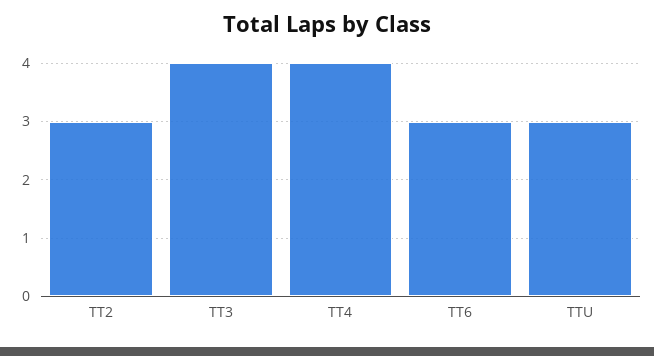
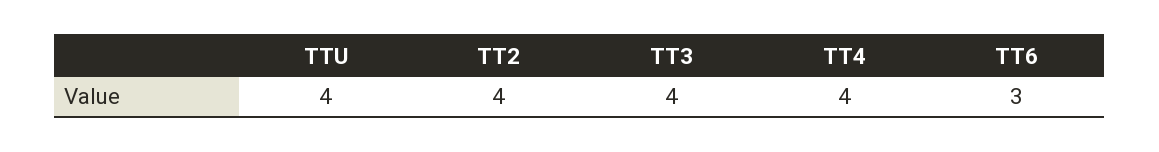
  {
-   "TT2": 3,
+   "TT2": 4,
    "TT3": 4,
    "TT4": 4,
    "TT6": 3,
-   "TTU": 3
+   "TTU": 4
  }

